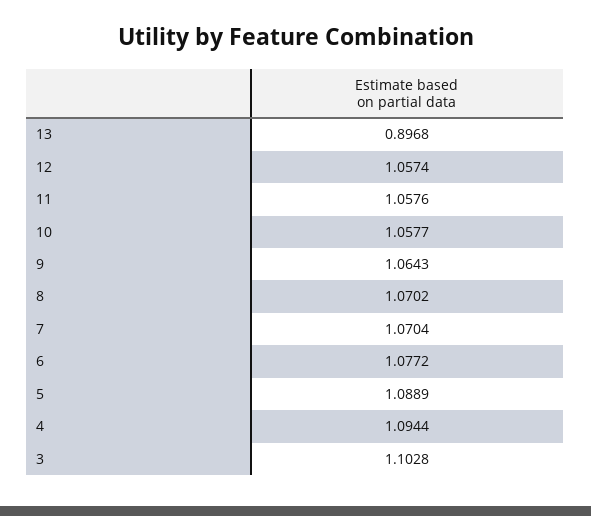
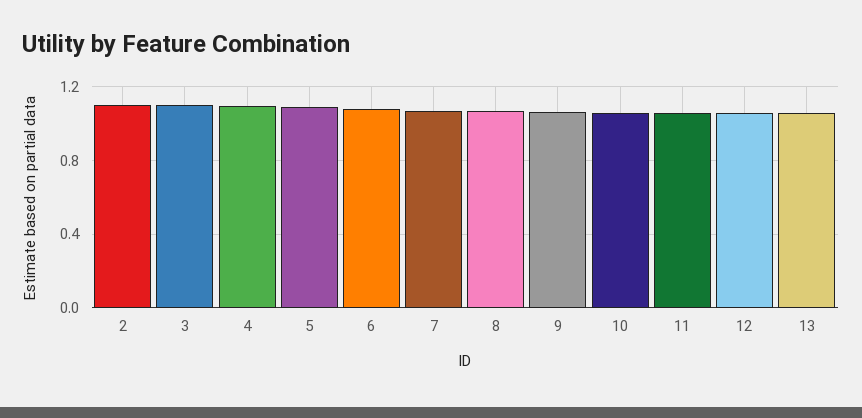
  {
-   "13": 0.8968,
+   "13": 1.05,
    "12": 1.0574,
    "11": 1.0576,
    "10": 1.0577,
    "9": 1.0643,
    "8": 1.0702,
    "7": 1.0704,
    "6": 1.0772,
    "5": 1.0889,
    "4": 1.0944,
-   "3": 1.1028
+   "3": 1.1028,
+   "2": 1.1
  }

